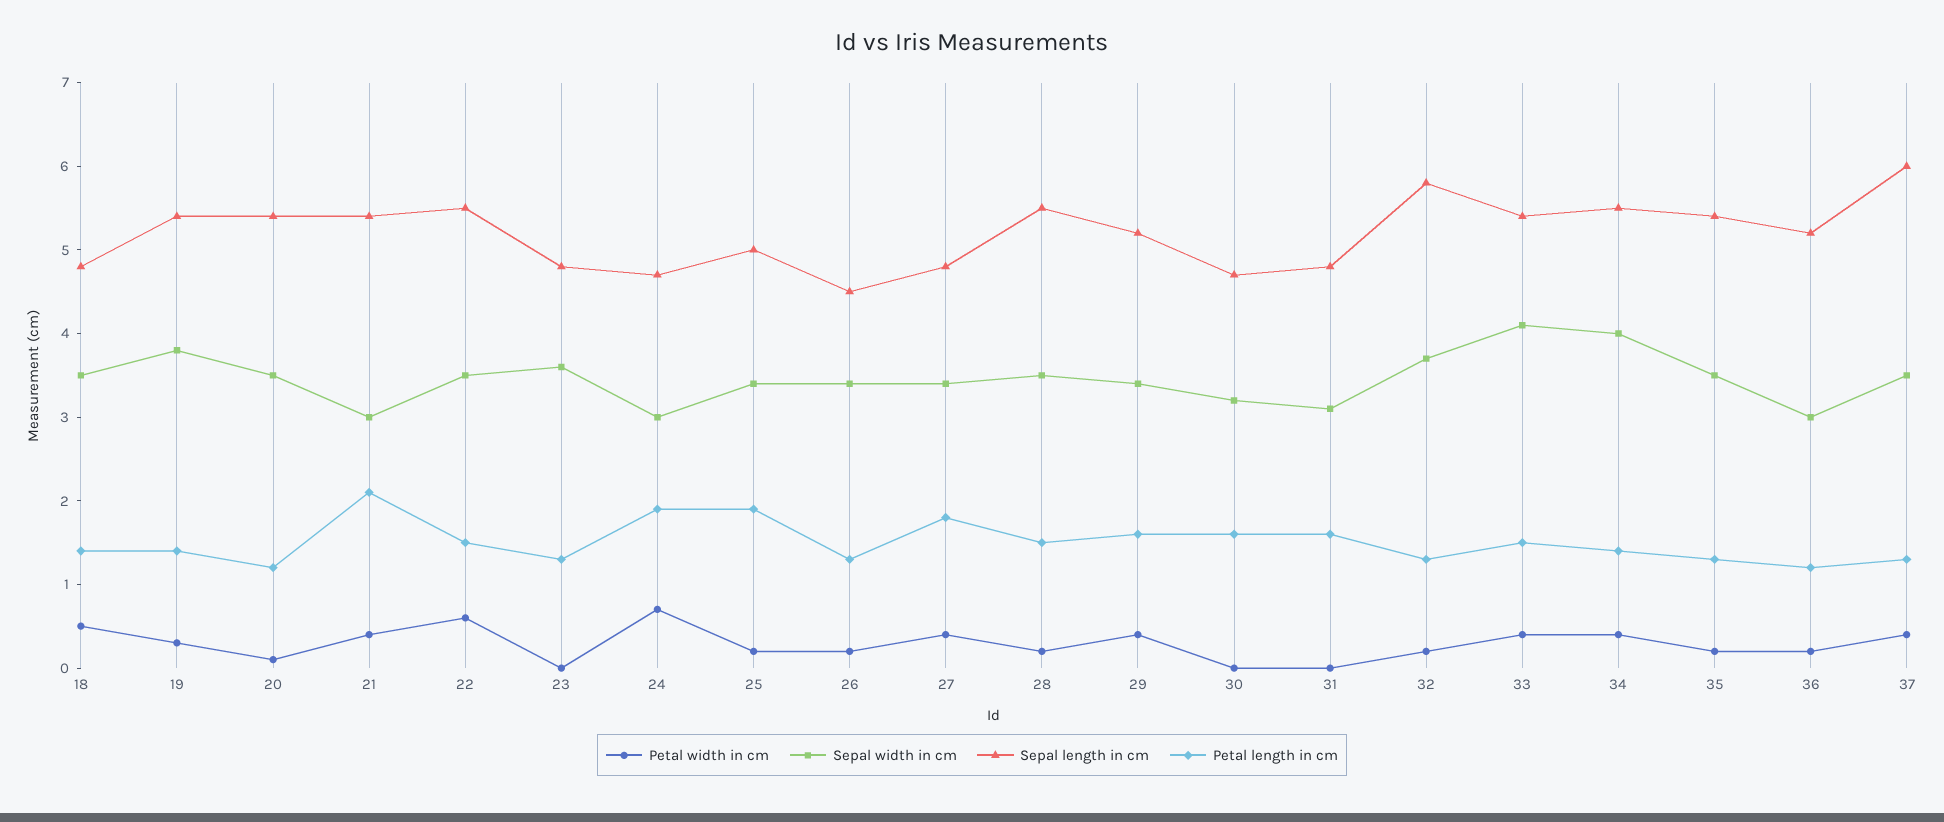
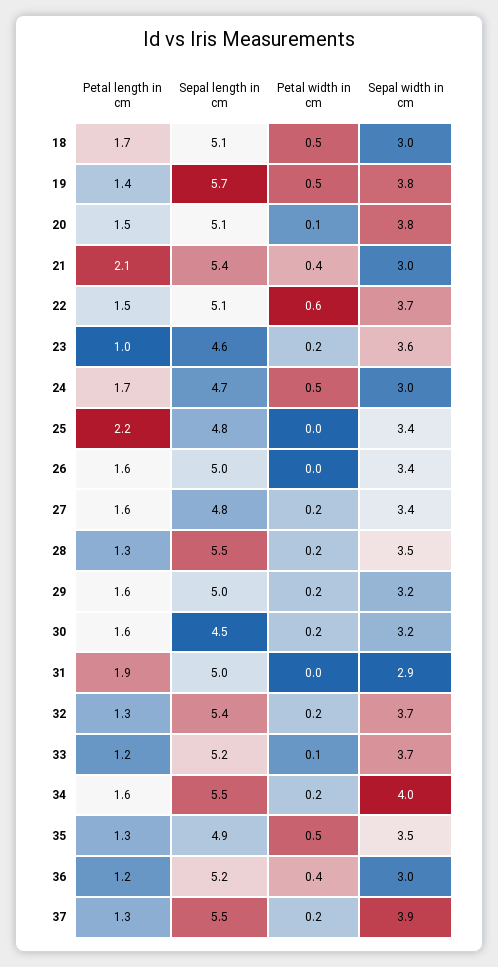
  {
    "Petal width in cm": {
      "18": 0.5,
-     "19": 0.3,
+     "19": 0.5,
      "20": 0.1,
      "21": 0.4,
      "22": 0.6,
-     "23": 0,
+     "23": 0.2,
-     "24": 0.7,
+     "24": 0.5,
-     "25": 0.2,
+     "25": 0,
-     "26": 0.2,
+     "26": 0,
-     "27": 0.4,
+     "27": 0.2,
      "28": 0.2,
-     "29": 0.4,
+     "29": 0.2,
-     "30": 0,
+     "30": 0.2,
      "31": 0,
      "32": 0.2,
-     "33": 0.4,
+     "33": 0.1,
-     "34": 0.4,
+     "34": 0.2,
-     "35": 0.2,
+     "35": 0.5,
-     "36": 0.2,
+     "36": 0.4,
-     "37": 0.4
+     "37": 0.2
    },
    "Sepal width in cm": {
-     "18": 3.5,
+     "18": 3,
      "19": 3.8,
-     "20": 3.5,
+     "20": 3.8,
      "21": 3,
-     "22": 3.5,
+     "22": 3.7,
      "23": 3.6,
      "24": 3,
      "25": 3.4,
      "26": 3.4,
      "27": 3.4,
      "28": 3.5,
-     "29": 3.4,
+     "29": 3.2,
      "30": 3.2,
-     "31": 3.1,
+     "31": 2.9,
      "32": 3.7,
-     "33": 4.1,
+     "33": 3.7,
      "34": 4,
      "35": 3.5,
      "36": 3,
-     "37": 3.5
+     "37": 3.9
    },
    "Sepal length in cm": {
-     "18": 4.8,
+     "18": 5.1,
-     "19": 5.4,
+     "19": 5.7,
-     "20": 5.4,
+     "20": 5.1,
      "21": 5.4,
-     "22": 5.5,
+     "22": 5.1,
-     "23": 4.8,
+     "23": 4.6,
      "24": 4.7,
-     "25": 5,
+     "25": 4.8,
-     "26": 4.5,
+     "26": 5,
      "27": 4.8,
      "28": 5.5,
-     "29": 5.2,
+     "29": 5,
-     "30": 4.7,
+     "30": 4.5,
-     "31": 4.8,
+     "31": 5,
-     "32": 5.8,
+     "32": 5.4,
-     "33": 5.4,
+     "33": 5.2,
      "34": 5.5,
-     "35": 5.4,
+     "35": 4.9,
      "36": 5.2,
-     "37": 6
+     "37": 5.5
    },
    "Petal length in cm": {
-     "18": 1.4,
+     "18": 1.7,
      "19": 1.4,
-     "20": 1.2,
+     "20": 1.5,
      "21": 2.1,
      "22": 1.5,
-     "23": 1.3,
+     "23": 1,
-     "24": 1.9,
+     "24": 1.7,
-     "25": 1.9,
+     "25": 2.2,
-     "26": 1.3,
+     "26": 1.6,
-     "27": 1.8,
+     "27": 1.6,
-     "28": 1.5,
+     "28": 1.3,
      "29": 1.6,
      "30": 1.6,
-     "31": 1.6,
+     "31": 1.9,
      "32": 1.3,
-     "33": 1.5,
+     "33": 1.2,
-     "34": 1.4,
+     "34": 1.6,
      "35": 1.3,
      "36": 1.2,
      "37": 1.3
    }
  }

